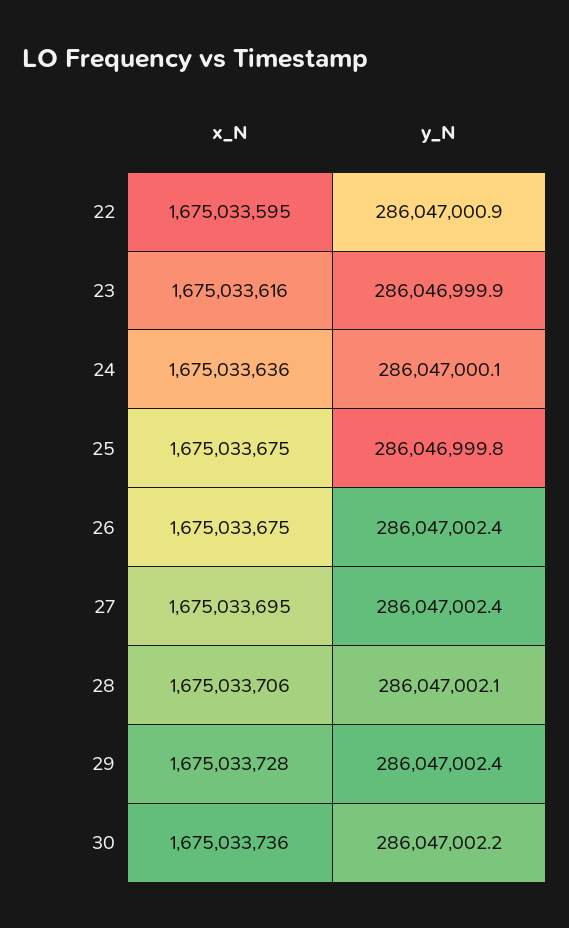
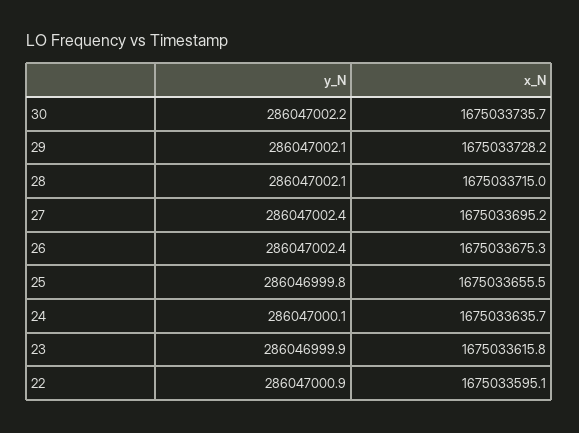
  {
    "x_N": {
      "22": 1675033595.1,
      "23": 1675033615.8,
      "24": 1675033635.7,
-     "25": 1675033675,
+     "25": 1675033655.5,
      "26": 1675033675.3,
      "27": 1675033695.2,
-     "28": 1675033706,
+     "28": 1675033715,
      "29": 1675033728.2,
      "30": 1675033735.7
    },
    "y_N": {
      "22": 286047000.9,
      "23": 286046999.9,
      "24": 286047000.1,
      "25": 286046999.8,
      "26": 286047002.4,
      "27": 286047002.4,
      "28": 286047002.1,
-     "29": 286047002.4,
+     "29": 286047002.1,
      "30": 286047002.2
    }
  }

